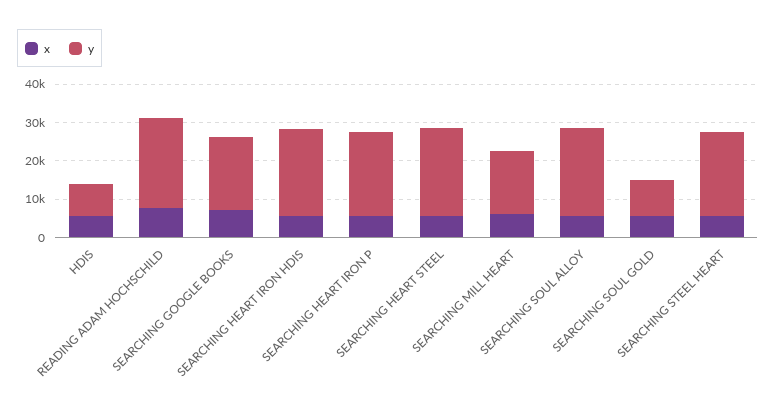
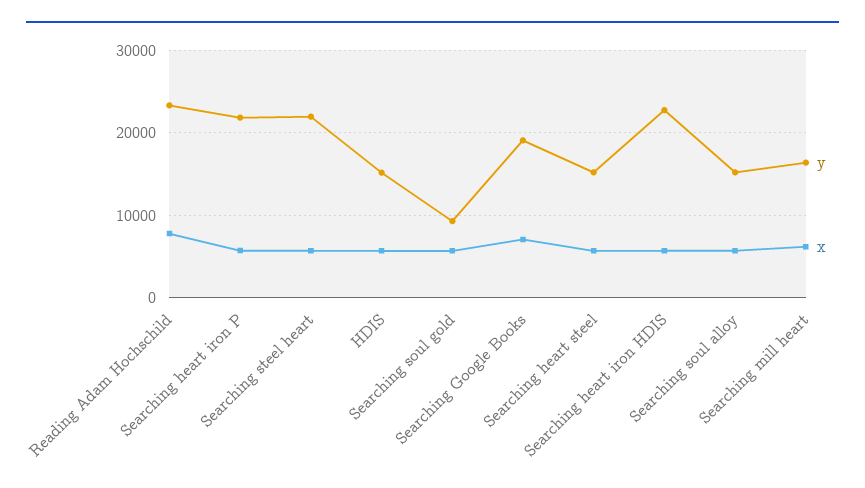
  {
    "x": {
      "HDIS": 6000,
      "READING ADAM HOCHSCHILD": 8000,
      "SEARCHING GOOGLE BOOKS": 7000,
      "SEARCHING HEART IRON HDIS": 6000,
      "SEARCHING HEART IRON P": 6000,
      "SEARCHING HEART STEEL": 6000,
      "SEARCHING MILL HEART": 6000,
      "SEARCHING SOUL ALLOY": 6000,
      "SEARCHING SOUL GOLD": 6000,
      "SEARCHING STEEL HEART": 6000
    },
    "y": {
-     "HDIS": 7500,
+     "HDIS": 15000,
      "READING ADAM HOCHSCHILD": 23000,
      "SEARCHING GOOGLE BOOKS": 19000,
      "SEARCHING HEART IRON HDIS": 23000,
      "SEARCHING HEART IRON P": 22000,
-     "SEARCHING HEART STEEL": 22500,
+     "SEARCHING HEART STEEL": 15000,
      "SEARCHING MILL HEART": 16000,
-     "SEARCHING SOUL ALLOY": 22500,
+     "SEARCHING SOUL ALLOY": 15000,
      "SEARCHING SOUL GOLD": 9000,
      "SEARCHING STEEL HEART": 22000
    }
  }

